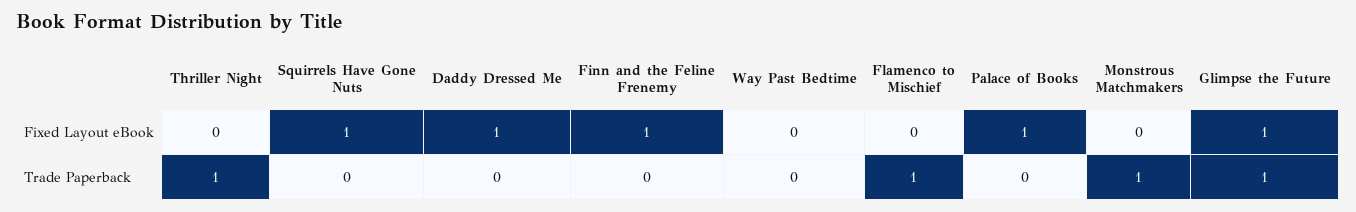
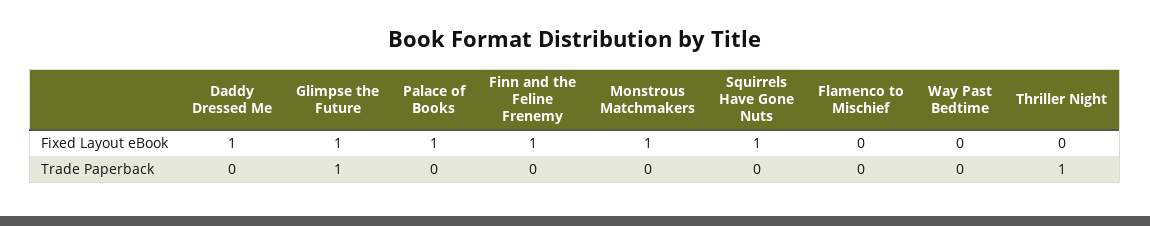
  {
    "Thriller Night": {
      "Fixed Layout eBook": 0,
      "Trade Paperback": 1
    },
    "Squirrels Have Gone Nuts": {
      "Fixed Layout eBook": 1,
      "Trade Paperback": 0
    },
    "Daddy Dressed Me": {
      "Fixed Layout eBook": 1,
      "Trade Paperback": 0
    },
    "Finn and the Feline Frenemy": {
      "Fixed Layout eBook": 1,
      "Trade Paperback": 0
    },
    "Way Past Bedtime": {
      "Fixed Layout eBook": 0,
      "Trade Paperback": 0
    },
    "Flamenco to Mischief": {
      "Fixed Layout eBook": 0,
-     "Trade Paperback": 1
+     "Trade Paperback": 0
    },
    "Palace of Books": {
      "Fixed Layout eBook": 1,
      "Trade Paperback": 0
    },
    "Monstrous Matchmakers": {
-     "Fixed Layout eBook": 0,
+     "Fixed Layout eBook": 1,
-     "Trade Paperback": 1
+     "Trade Paperback": 0
    },
    "Glimpse the Future": {
      "Fixed Layout eBook": 1,
      "Trade Paperback": 1
    }
  }

